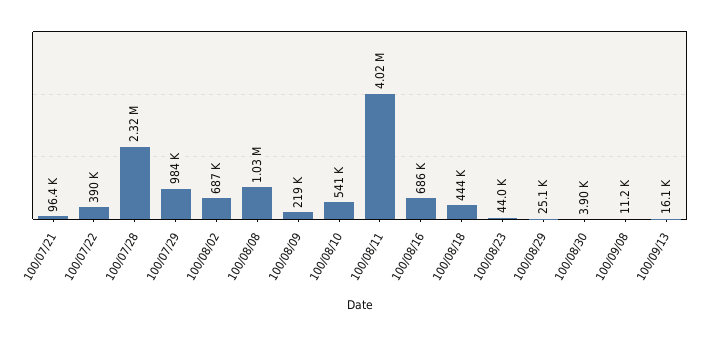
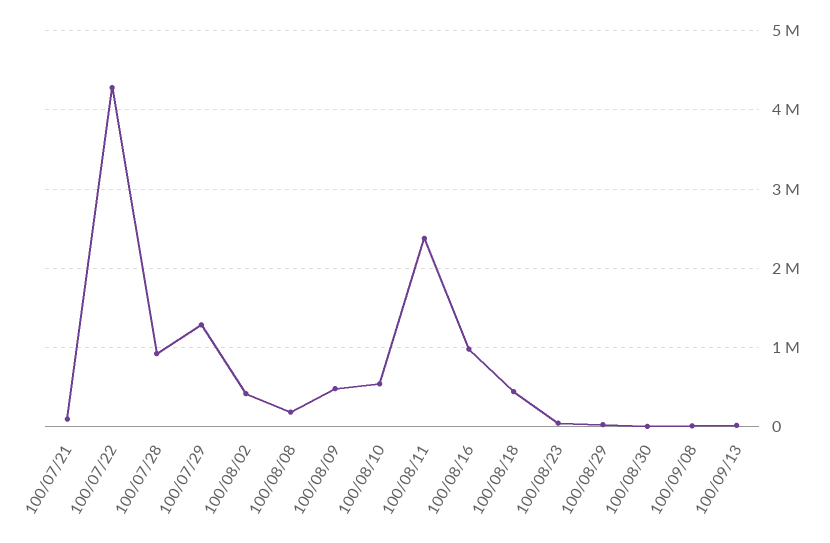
  {
    "100/07/21": 96400,
-   "100/07/22": 390000,
+   "100/07/22": 4300000,
-   "100/07/28": 2320000,
+   "100/07/28": 900000,
-   "100/07/29": 984000,
+   "100/07/29": 1300000,
-   "100/08/02": 687000,
+   "100/08/02": 400000,
-   "100/08/08": 1030000,
+   "100/08/08": 200000,
-   "100/08/09": 219000,
+   "100/08/09": 500000,
    "100/08/10": 541000,
-   "100/08/11": 4020000,
+   "100/08/11": 2400000,
-   "100/08/16": 686000,
+   "100/08/16": 1000000,
    "100/08/18": 444000,
    "100/08/23": 44000,
    "100/08/29": 25100,
    "100/08/30": 3900,
    "100/09/08": 11200,
    "100/09/13": 16100
  }

